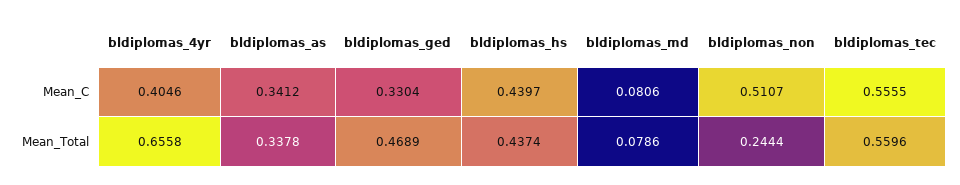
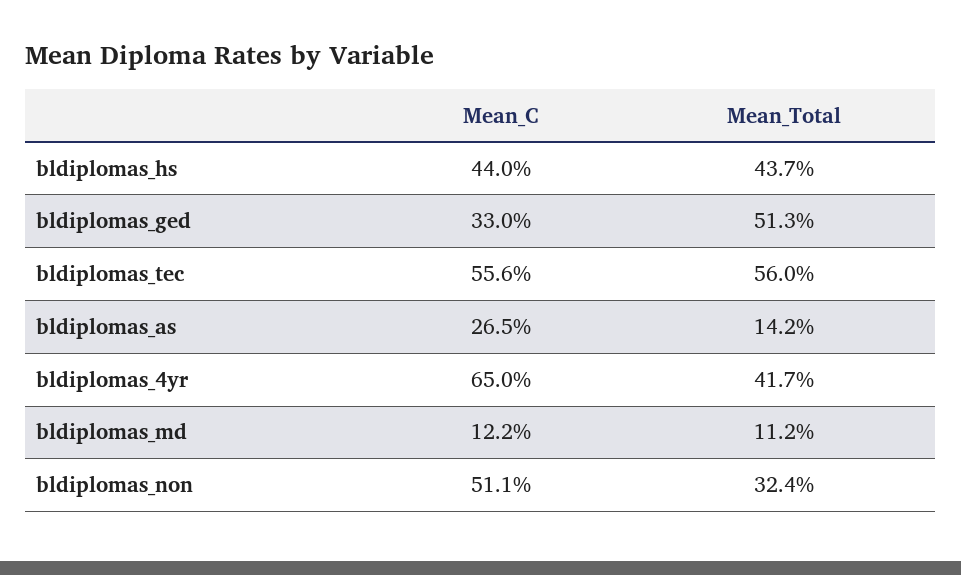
  {
    "bldiplomas_4yr": {
-     "Mean_C": 0.4046,
+     "Mean_C": 0.65,
-     "Mean_Total": 0.6558
+     "Mean_Total": 0.417
    },
    "bldiplomas_as": {
-     "Mean_C": 0.3412,
+     "Mean_C": 0.265,
-     "Mean_Total": 0.3378
+     "Mean_Total": 0.142
    },
    "bldiplomas_ged": {
      "Mean_C": 0.3304,
-     "Mean_Total": 0.4689
+     "Mean_Total": 0.513
    },
    "bldiplomas_hs": {
      "Mean_C": 0.4397,
      "Mean_Total": 0.4374
    },
    "bldiplomas_md": {
-     "Mean_C": 0.0806,
+     "Mean_C": 0.122,
-     "Mean_Total": 0.0786
+     "Mean_Total": 0.112
    },
    "bldiplomas_non": {
      "Mean_C": 0.5107,
-     "Mean_Total": 0.2444
+     "Mean_Total": 0.324
    },
    "bldiplomas_tec": {
      "Mean_C": 0.5555,
      "Mean_Total": 0.5596
    }
  }

